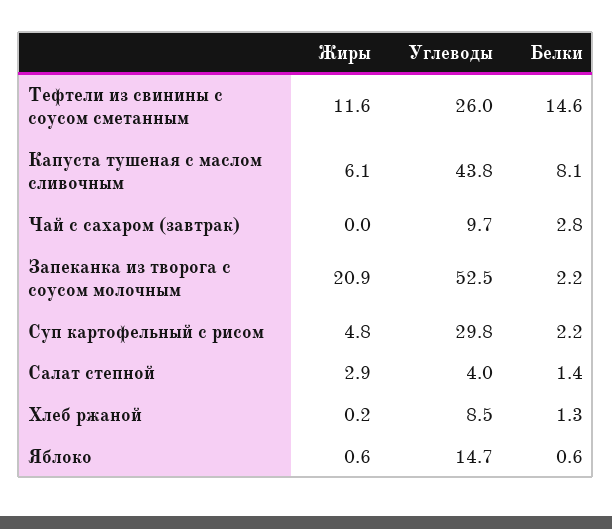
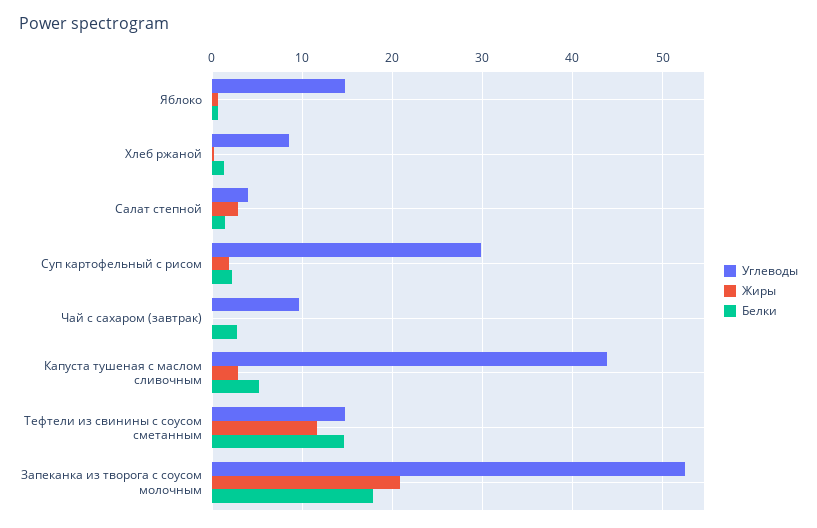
  {
    "Жиры": {
      "Тефтели из свинины с соусом сметанным": 11.6,
-     "Капуста тушеная с маслом сливочным": 6.1,
+     "Капуста тушеная с маслом сливочным": 3,
      "Чай с сахаром (завтрак)": 0,
      "Запеканка из творога с соусом молочным": 20.9,
-     "Суп картофельный с рисом": 4.8,
+     "Суп картофельный с рисом": 2,
      "Салат степной": 2.9,
      "Хлеб ржаной": 0.2,
      "Яблоко": 0.6
    },
    "Углеводы": {
-     "Тефтели из свинины с соусом сметанным": 26,
+     "Тефтели из свинины с соусом сметанным": 15,
      "Капуста тушеная с маслом сливочным": 43.8,
      "Чай с сахаром (завтрак)": 9.7,
      "Запеканка из творога с соусом молочным": 52.5,
      "Суп картофельный с рисом": 29.8,
      "Салат степной": 4,
      "Хлеб ржаной": 8.5,
      "Яблоко": 14.7
    },
    "Белки": {
      "Тефтели из свинины с соусом сметанным": 14.6,
-     "Капуста тушеная с маслом сливочным": 8.1,
+     "Капуста тушеная с маслом сливочным": 5,
      "Чай с сахаром (завтрак)": 2.8,
-     "Запеканка из творога с соусом молочным": 2.2,
+     "Запеканка из творога с соусом молочным": 18,
      "Суп картофельный с рисом": 2.2,
      "Салат степной": 1.4,
      "Хлеб ржаной": 1.3,
      "Яблоко": 0.6
    }
  }

